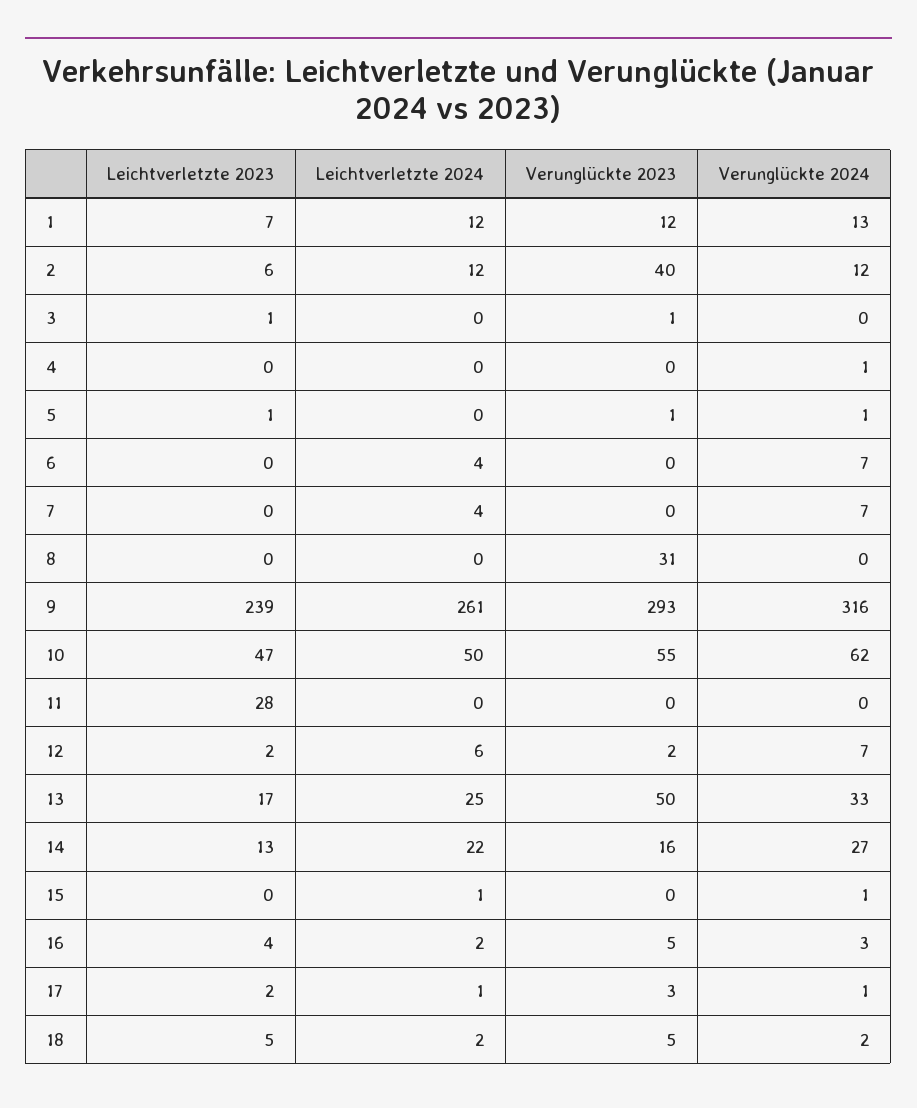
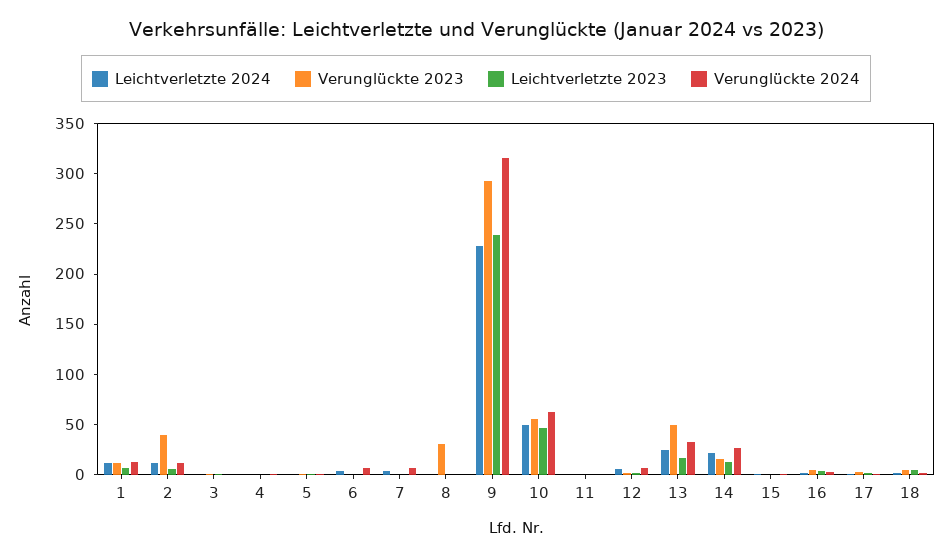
  {
    "Leichtverletzte 2023": {
      "1": 7,
      "2": 6,
      "3": 1,
      "4": 0,
      "5": 1,
      "6": 0,
      "7": 0,
      "8": 0,
      "9": 239,
      "10": 47,
-     "11": 28,
+     "11": 0,
      "12": 2,
      "13": 17,
      "14": 13,
      "15": 0,
      "16": 4,
      "17": 2,
      "18": 5
    },
    "Leichtverletzte 2024": {
      "1": 12,
      "2": 12,
      "3": 0,
      "4": 0,
      "5": 0,
      "6": 4,
      "7": 4,
      "8": 0,
-     "9": 261,
+     "9": 230,
      "10": 50,
      "11": 0,
      "12": 6,
      "13": 25,
      "14": 22,
      "15": 1,
      "16": 2,
      "17": 1,
      "18": 2
    },
    "Verunglückte 2023": {
      "1": 12,
      "2": 40,
      "3": 1,
      "4": 0,
      "5": 1,
      "6": 0,
      "7": 0,
      "8": 31,
      "9": 293,
      "10": 55,
      "11": 0,
      "12": 2,
      "13": 50,
      "14": 16,
      "15": 0,
      "16": 5,
      "17": 3,
      "18": 5
    },
    "Verunglückte 2024": {
      "1": 13,
      "2": 12,
      "3": 0,
      "4": 1,
      "5": 1,
      "6": 7,
      "7": 7,
      "8": 0,
      "9": 316,
      "10": 62,
      "11": 0,
      "12": 7,
      "13": 33,
      "14": 27,
      "15": 1,
      "16": 3,
      "17": 1,
      "18": 2
    }
  }

